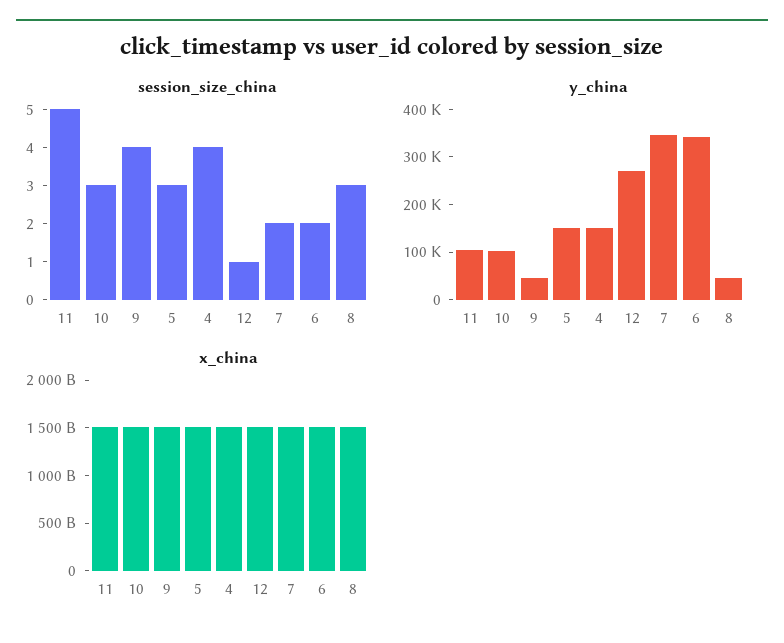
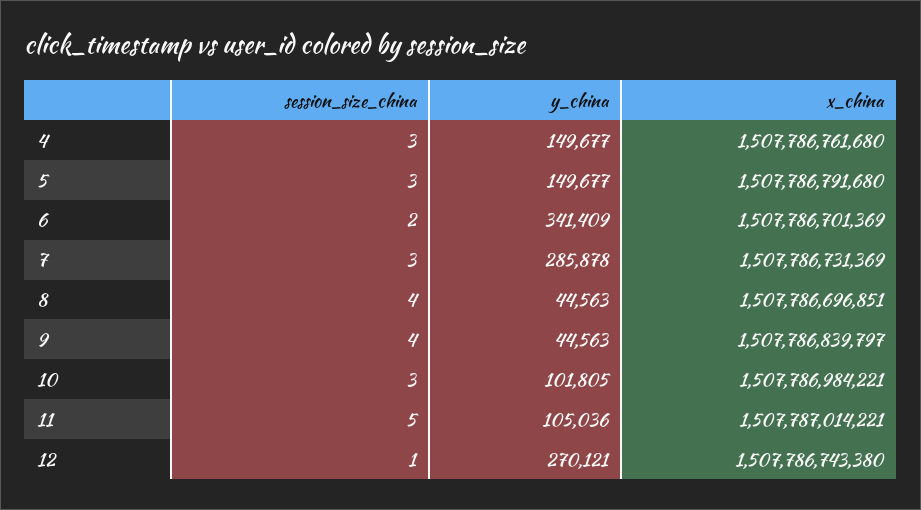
  {
    "session_size_china": {
      "11": 5,
      "10": 3,
      "9": 4,
      "5": 3,
-     "4": 4,
+     "4": 3,
      "12": 1,
-     "7": 2,
+     "7": 3,
      "6": 2,
-     "8": 3
+     "8": 4
    },
    "y_china": {
      "11": 105036,
      "10": 101805,
      "9": 44563,
      "5": 149677,
      "4": 149677,
      "12": 270121,
-     "7": 340000,
+     "7": 285878,
      "6": 341409,
      "8": 44563
    },
    "x_china": {
      "11": 1507787014221,
      "10": 1507786984221,
      "9": 1507786839797,
      "5": 1507786791680,
      "4": 1507786761680,
      "12": 1507786743380,
      "7": 1507786731369,
      "6": 1507786701369,
      "8": 1507786696851
    }
  }

